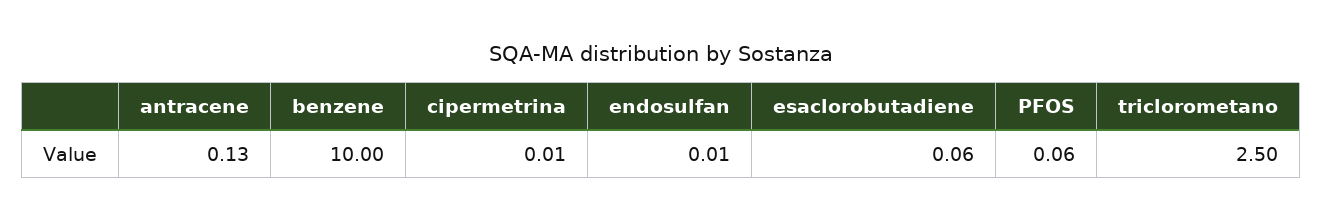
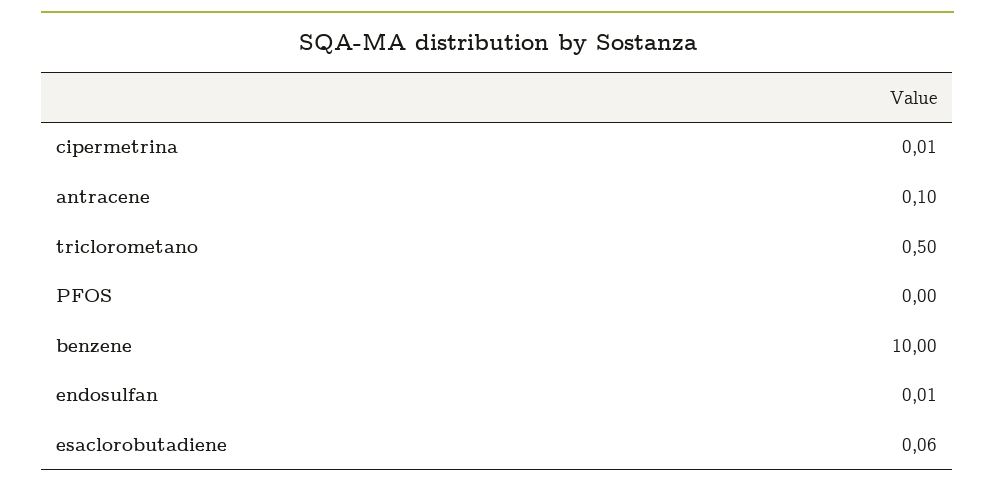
  {
-   "antracene": 0.13,
+   "antracene": 0.1,
    "benzene": 10,
    "cipermetrina": 0.01,
    "endosulfan": 0.01,
    "esaclorobutadiene": 0.06,
-   "PFOS": 0.06,
+   "PFOS": 0,
-   "triclorometano": 2.5
+   "triclorometano": 0.5
  }

